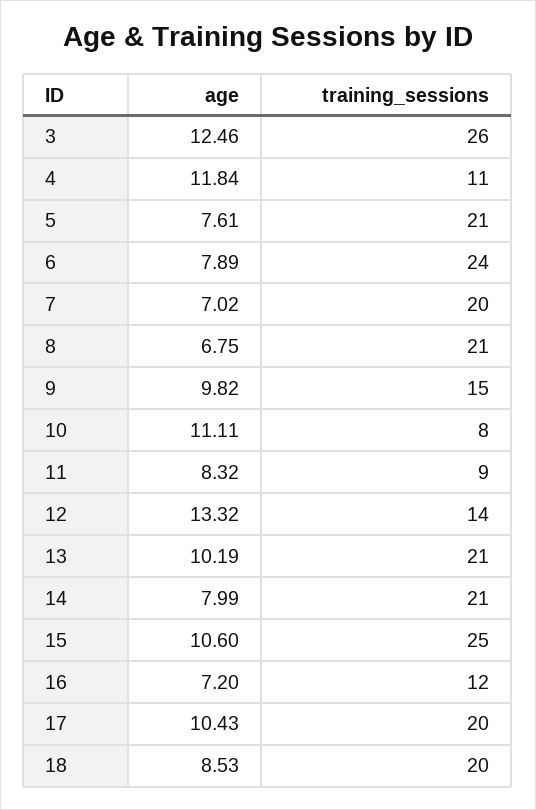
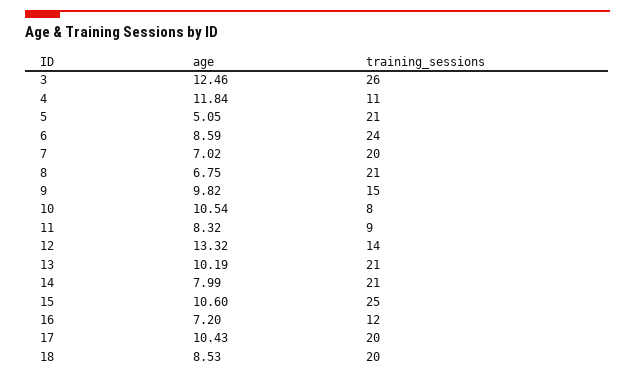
  {
    "age": {
      "3": 12.46,
      "4": 11.84,
-     "5": 7.61,
+     "5": 5.05,
-     "6": 7.89,
+     "6": 8.59,
      "7": 7.02,
      "8": 6.75,
      "9": 9.82,
-     "10": 11.11,
+     "10": 10.54,
      "11": 8.32,
      "12": 13.32,
      "13": 10.19,
      "14": 7.99,
      "15": 10.6,
      "16": 7.2,
      "17": 10.43,
      "18": 8.53
    },
    "training_sessions": {
      "3": 26,
      "4": 11,
      "5": 21,
      "6": 24,
      "7": 20,
      "8": 21,
      "9": 15,
      "10": 8,
      "11": 9,
      "12": 14,
      "13": 21,
      "14": 21,
      "15": 25,
      "16": 12,
      "17": 20,
      "18": 20
    }
  }

